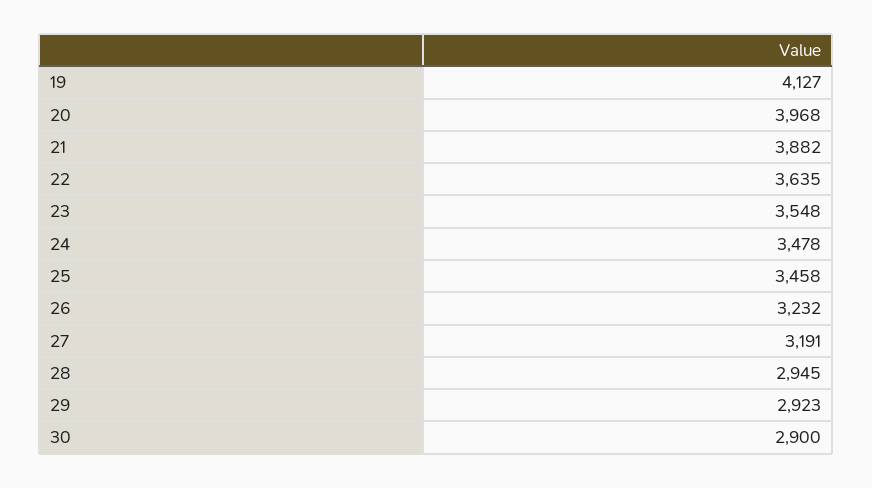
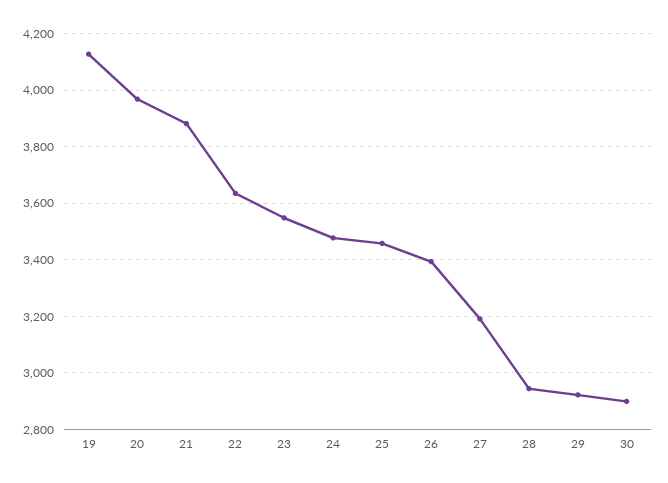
  {
    "19": 4127,
    "20": 3968,
    "21": 3882,
    "22": 3635,
    "23": 3548,
    "24": 3478,
    "25": 3458,
-   "26": 3232,
+   "26": 3400,
    "27": 3191,
    "28": 2945,
    "29": 2923,
    "30": 2900
  }

